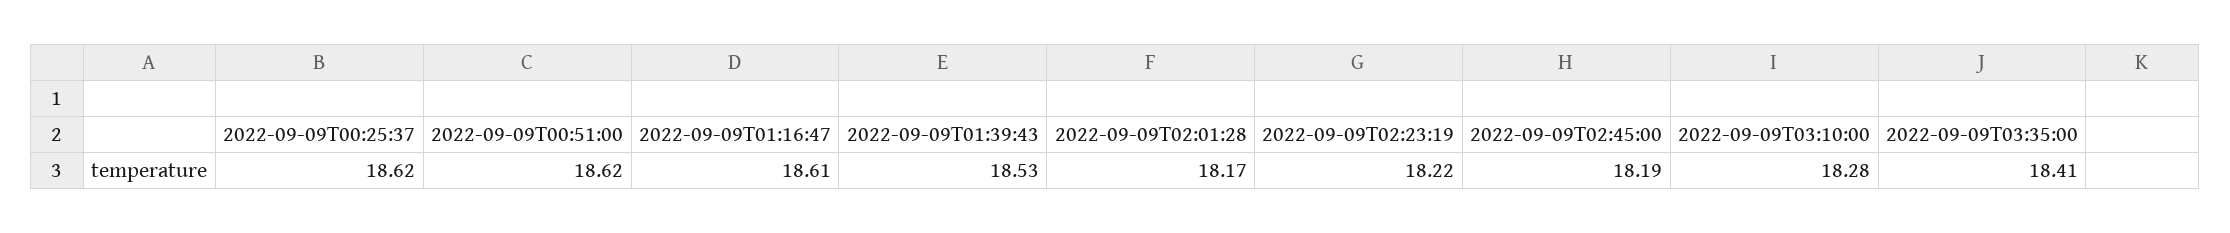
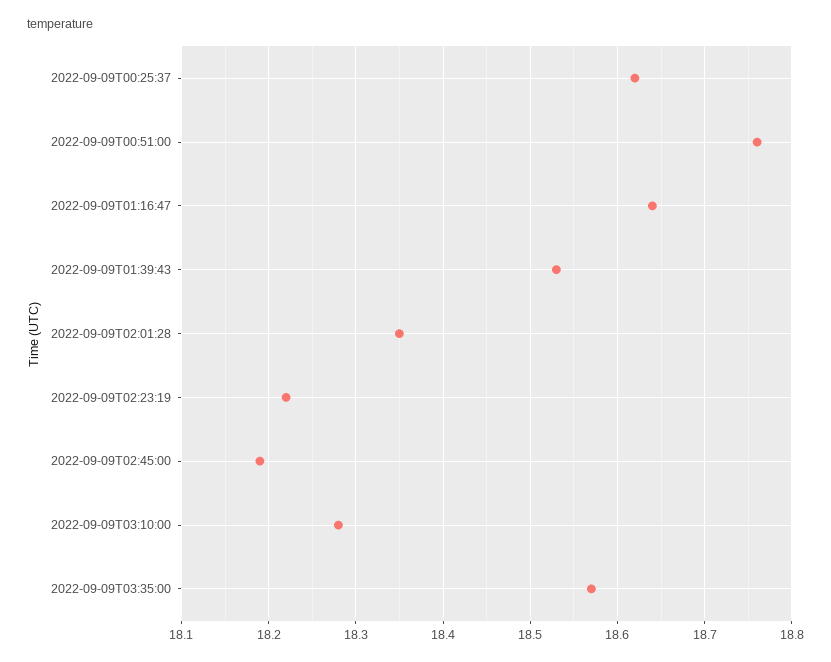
  {
    "2022-09-09T00:25:37": 18.62,
-   "2022-09-09T00:51:00": 18.62,
+   "2022-09-09T00:51:00": 18.76,
-   "2022-09-09T01:16:47": 18.61,
+   "2022-09-09T01:16:47": 18.64,
    "2022-09-09T01:39:43": 18.53,
-   "2022-09-09T02:01:28": 18.17,
+   "2022-09-09T02:01:28": 18.35,
    "2022-09-09T02:23:19": 18.22,
    "2022-09-09T02:45:00": 18.19,
    "2022-09-09T03:10:00": 18.28,
-   "2022-09-09T03:35:00": 18.41
+   "2022-09-09T03:35:00": 18.57
  }

